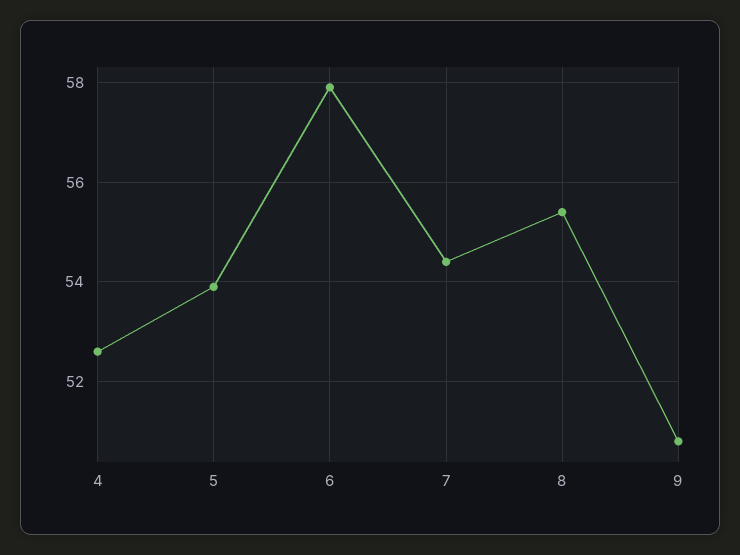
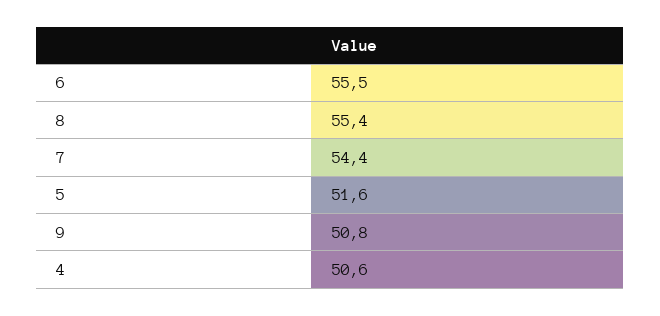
  {
-   "4": 52.5,
+   "4": 50.6,
-   "5": 54,
+   "5": 51.6,
-   "6": 58,
+   "6": 55.5,
    "7": 54.4,
    "8": 55.4,
    "9": 50.8
  }

